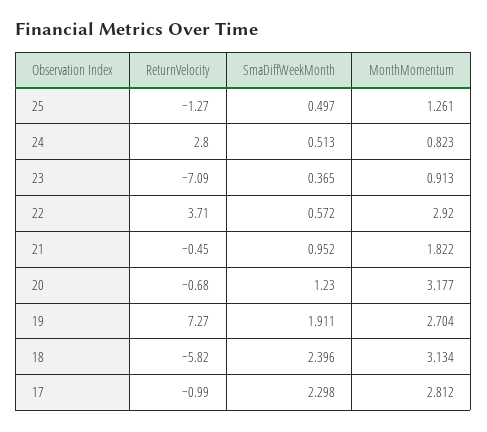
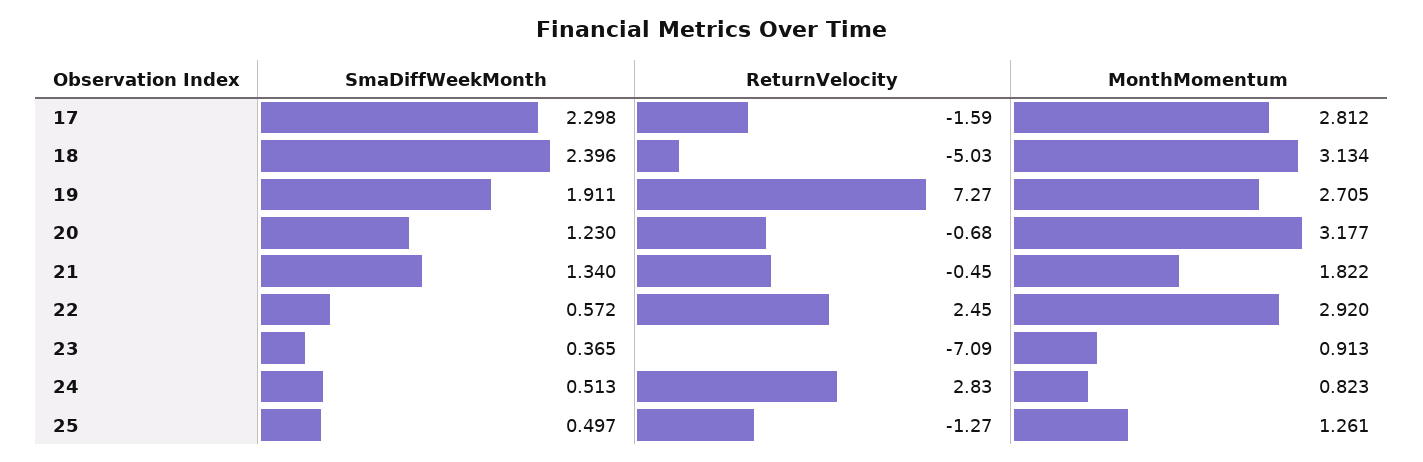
  {
    "ReturnVelocity": {
      "25": -1.27,
-     "24": 2.8,
+     "24": 2.83,
      "23": -7.09,
-     "22": 3.71,
+     "22": 2.45,
      "21": -0.45,
      "20": -0.68,
      "19": 7.27,
-     "18": -5.82,
+     "18": -5.03,
-     "17": -0.99
+     "17": -1.59
    },
    "SmaDiffWeekMonth": {
      "25": 0.497,
      "24": 0.513,
      "23": 0.365,
      "22": 0.572,
-     "21": 0.952,
+     "21": 1.34,
      "20": 1.23,
      "19": 1.911,
      "18": 2.396,
      "17": 2.298
    },
    "MonthMomentum": {
      "25": 1.261,
      "24": 0.823,
      "23": 0.913,
      "22": 2.92,
      "21": 1.822,
      "20": 3.177,
-     "19": 2.704,
+     "19": 2.705,
      "18": 3.134,
      "17": 2.812
    }
  }

